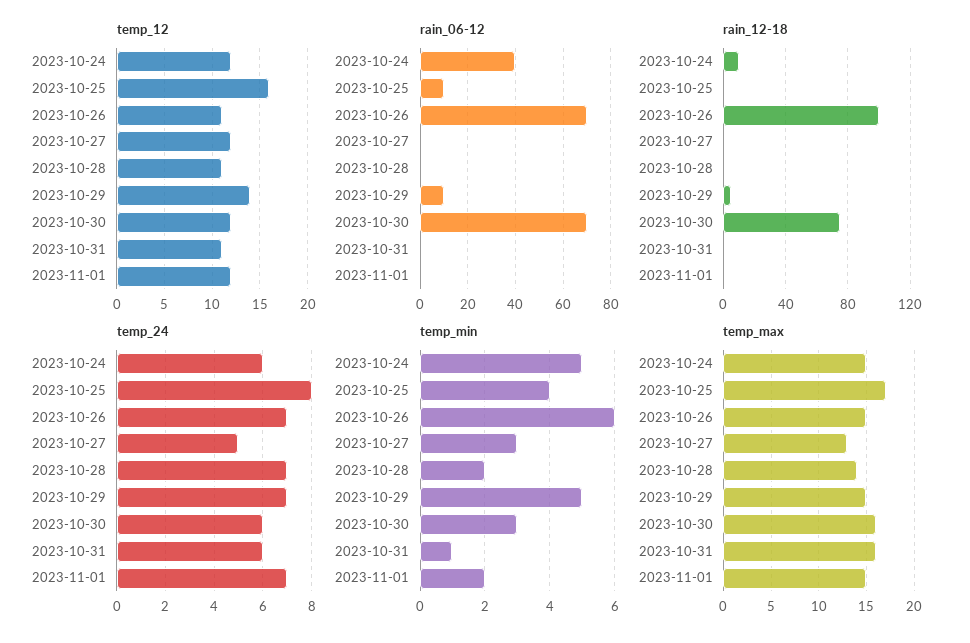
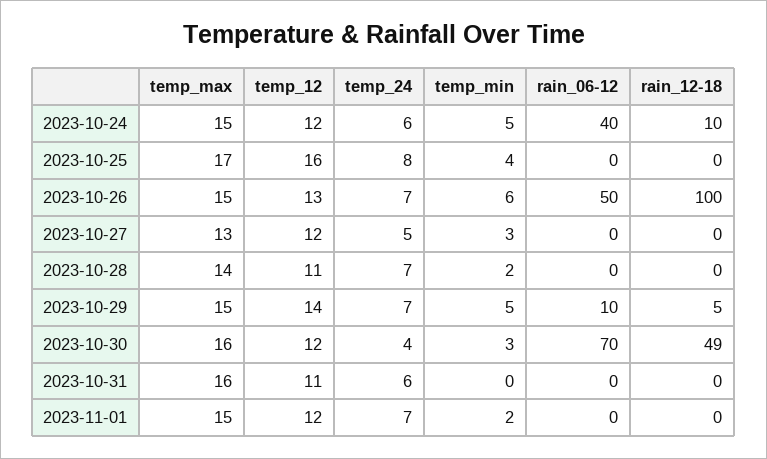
  {
    "temp_12": {
      "2023-10-24": 12,
      "2023-10-25": 16,
-     "2023-10-26": 11,
+     "2023-10-26": 13,
      "2023-10-27": 12,
      "2023-10-28": 11,
      "2023-10-29": 14,
      "2023-10-30": 12,
      "2023-10-31": 11,
      "2023-11-01": 12
    },
    "rain_06-12": {
      "2023-10-24": 40,
-     "2023-10-25": 10,
+     "2023-10-25": 0,
-     "2023-10-26": 70,
+     "2023-10-26": 50,
      "2023-10-27": 0,
      "2023-10-28": 0,
      "2023-10-29": 10,
      "2023-10-30": 70,
      "2023-10-31": 0,
      "2023-11-01": 0
    },
    "rain_12-18": {
      "2023-10-24": 10,
      "2023-10-25": 0,
      "2023-10-26": 100,
      "2023-10-27": 0,
      "2023-10-28": 0,
      "2023-10-29": 5,
-     "2023-10-30": 75,
+     "2023-10-30": 49,
      "2023-10-31": 0,
      "2023-11-01": 0
    },
    "temp_24": {
      "2023-10-24": 6,
      "2023-10-25": 8,
      "2023-10-26": 7,
      "2023-10-27": 5,
      "2023-10-28": 7,
      "2023-10-29": 7,
-     "2023-10-30": 6,
+     "2023-10-30": 4,
      "2023-10-31": 6,
      "2023-11-01": 7
    },
    "temp_min": {
      "2023-10-24": 5,
      "2023-10-25": 4,
      "2023-10-26": 6,
      "2023-10-27": 3,
      "2023-10-28": 2,
      "2023-10-29": 5,
      "2023-10-30": 3,
-     "2023-10-31": 1,
+     "2023-10-31": 0,
      "2023-11-01": 2
    },
    "temp_max": {
      "2023-10-24": 15,
      "2023-10-25": 17,
      "2023-10-26": 15,
      "2023-10-27": 13,
      "2023-10-28": 14,
      "2023-10-29": 15,
      "2023-10-30": 16,
      "2023-10-31": 16,
      "2023-11-01": 15
    }
  }

